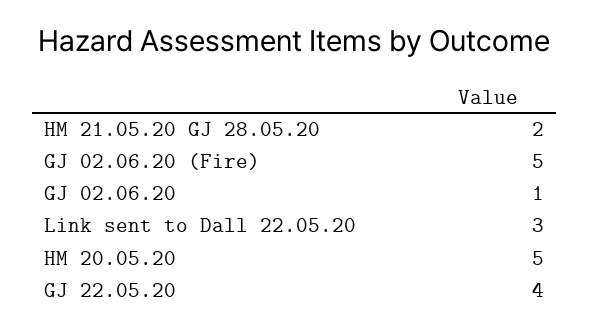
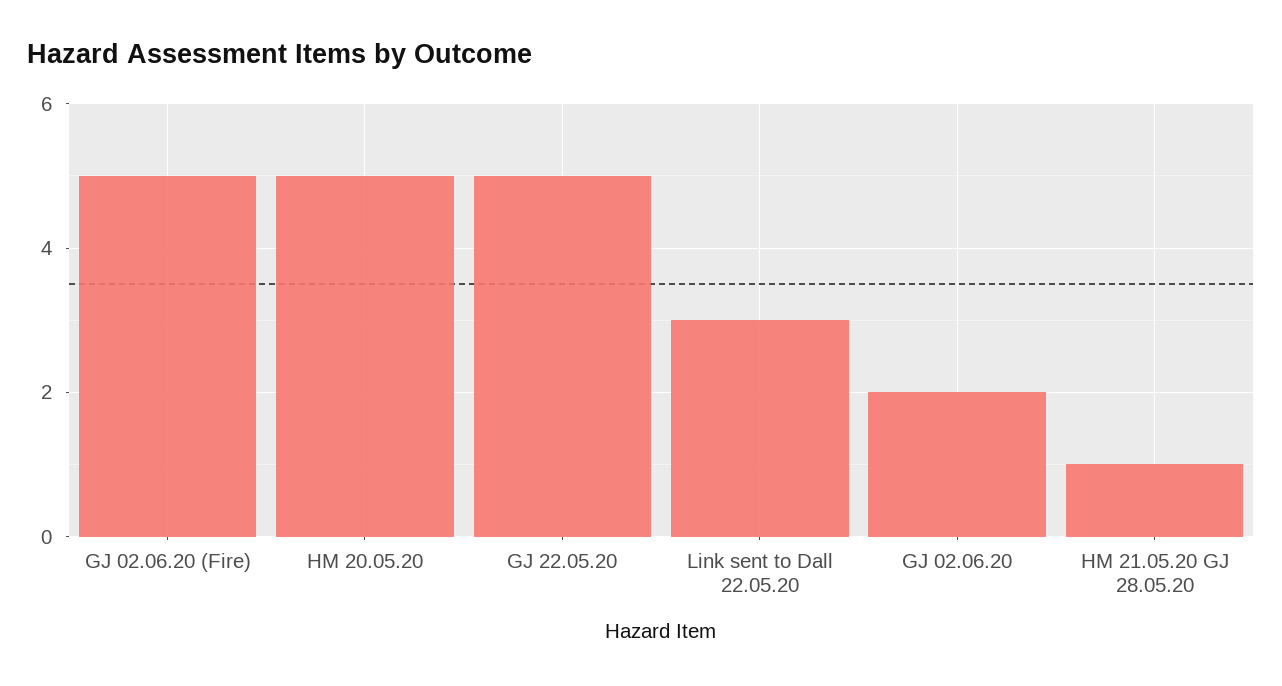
  {
-   "HM 21.05.20 GJ 28.05.20": 2,
+   "HM 21.05.20 GJ 28.05.20": 1,
    "GJ 02.06.20 (Fire)": 5,
-   "GJ 02.06.20": 1,
+   "GJ 02.06.20": 2,
    "Link sent to Dall 22.05.20": 3,
    "HM 20.05.20": 5,
-   "GJ 22.05.20": 4
+   "GJ 22.05.20": 5
  }

